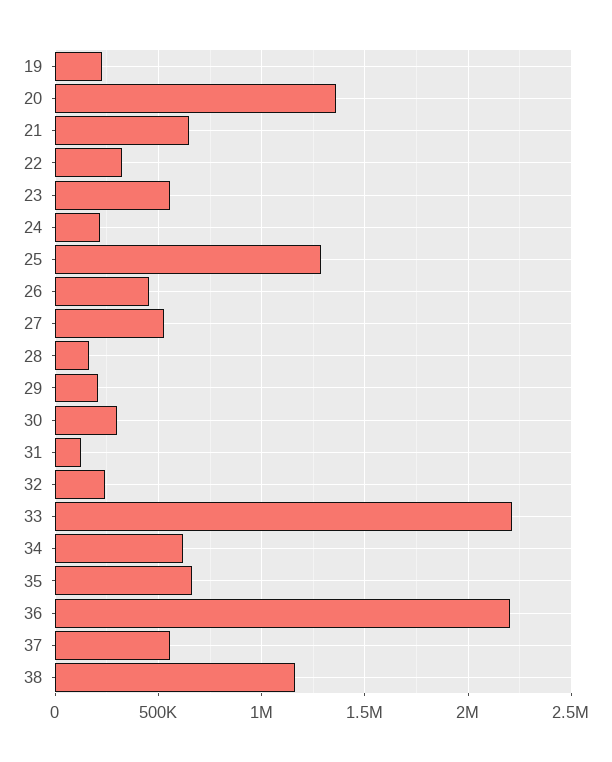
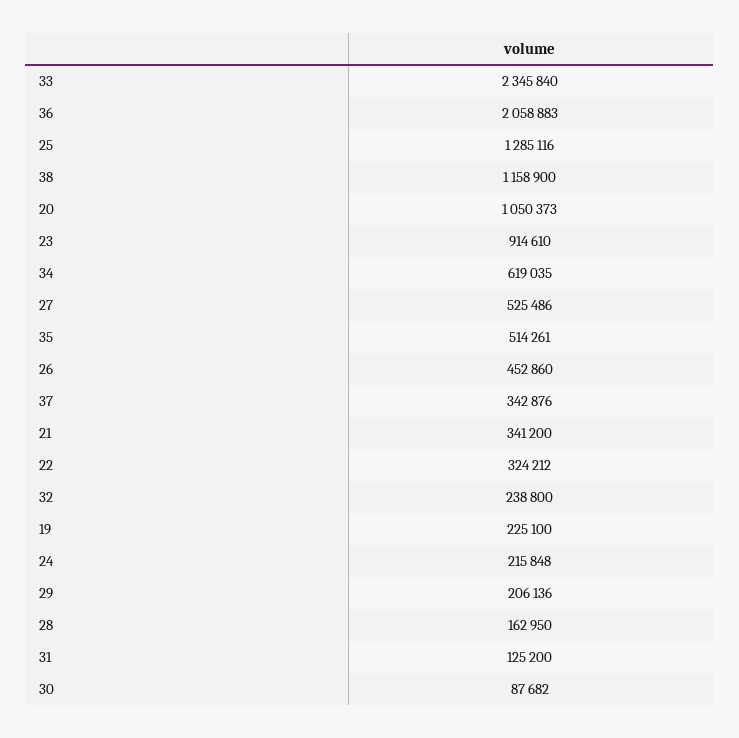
  {
    "19": 225100,
-   "20": 1350000,
+   "20": 1050373,
-   "21": 650000,
+   "21": 341200,
    "22": 324212,
-   "23": 550000,
+   "23": 914610,
    "24": 215848,
    "25": 1285116,
    "26": 452860,
    "27": 525486,
    "28": 162950,
    "29": 206136,
-   "30": 300000,
+   "30": 87682,
    "31": 125200,
    "32": 238800,
-   "33": 2200000,
+   "33": 2345840,
    "34": 619035,
-   "35": 650000,
+   "35": 514261,
-   "36": 2200000,
+   "36": 2058883,
-   "37": 550000,
+   "37": 342876,
    "38": 1158900
  }

